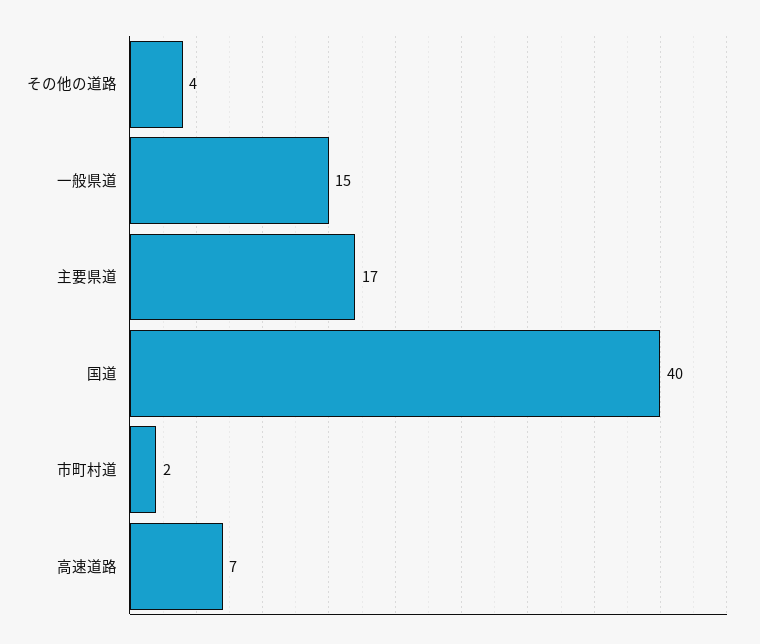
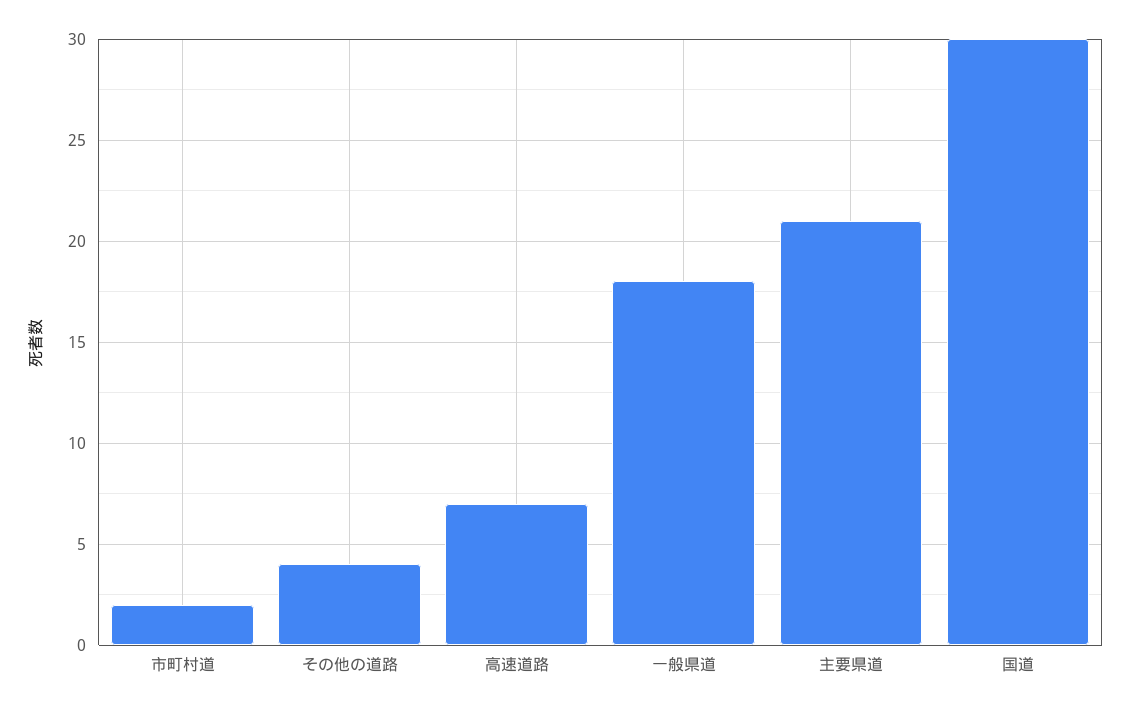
  {
    "その他の道路": 4,
-   "一般県道": 15,
+   "一般県道": 18,
-   "主要県道": 17,
+   "主要県道": 21,
-   "国道": 40,
+   "国道": 30,
    "市町村道": 2,
    "高速道路": 7
  }

